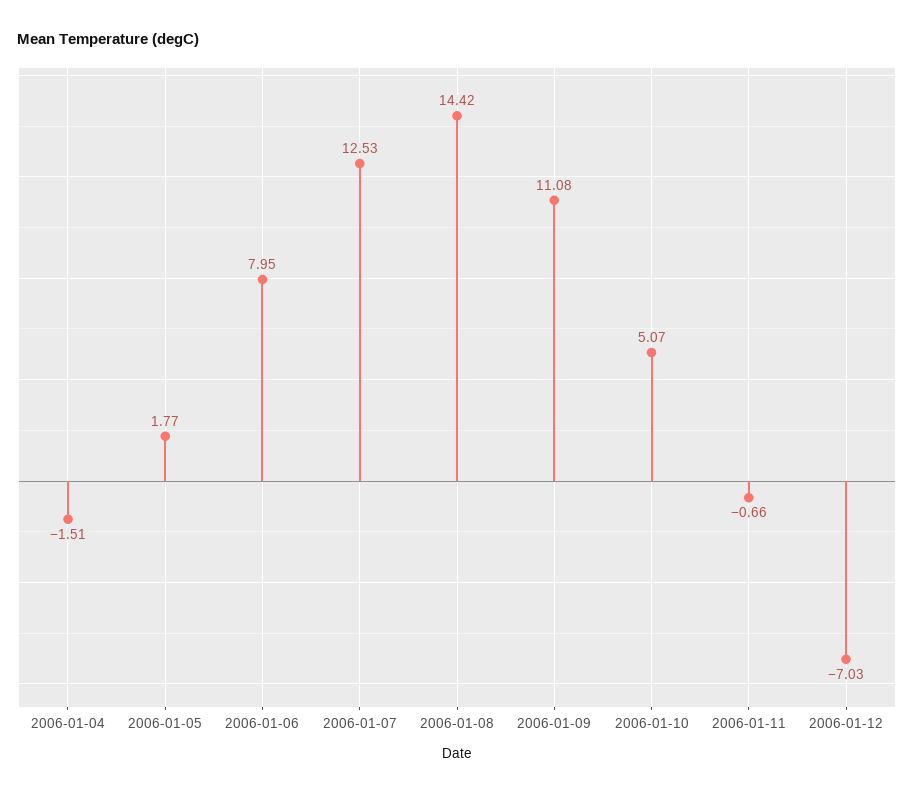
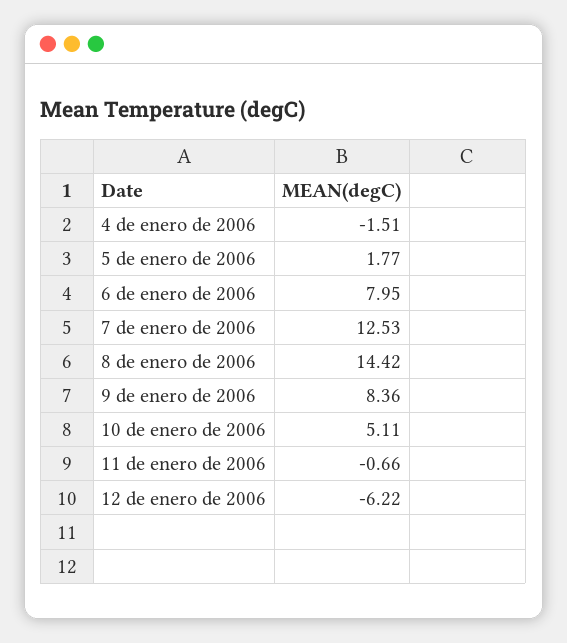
  {
    "2006-01-04": -1.51,
    "2006-01-05": 1.77,
    "2006-01-06": 7.95,
    "2006-01-07": 12.53,
    "2006-01-08": 14.42,
-   "2006-01-09": 11.08,
+   "2006-01-09": 8.36,
-   "2006-01-10": 5.07,
+   "2006-01-10": 5.11,
    "2006-01-11": -0.66,
-   "2006-01-12": -7.03
+   "2006-01-12": -6.22
  }

